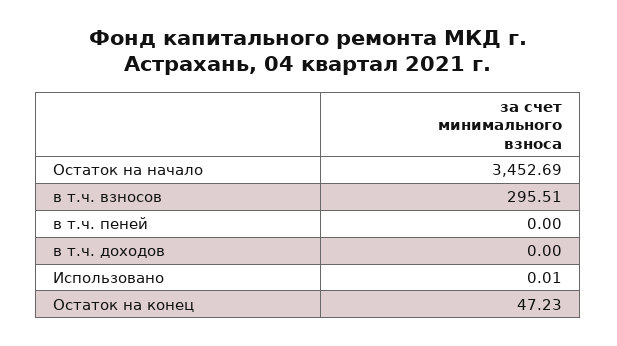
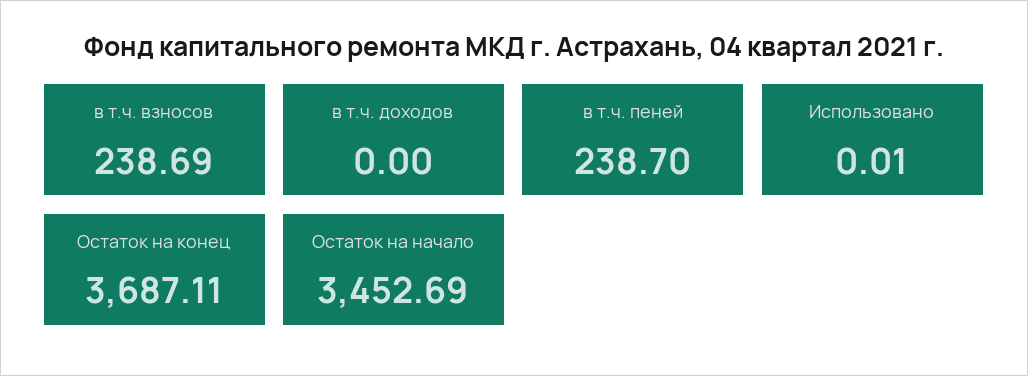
  {
    "Остаток на начало": 3452.69,
-   "в т.ч. взносов": 295.51,
+   "в т.ч. взносов": 238.69,
-   "в т.ч. пеней": 0,
+   "в т.ч. пеней": 238.7,
    "в т.ч. доходов": 0,
    "Использовано": 0.01,
-   "Остаток на конец": 47.23
+   "Остаток на конец": 3687.11
  }

